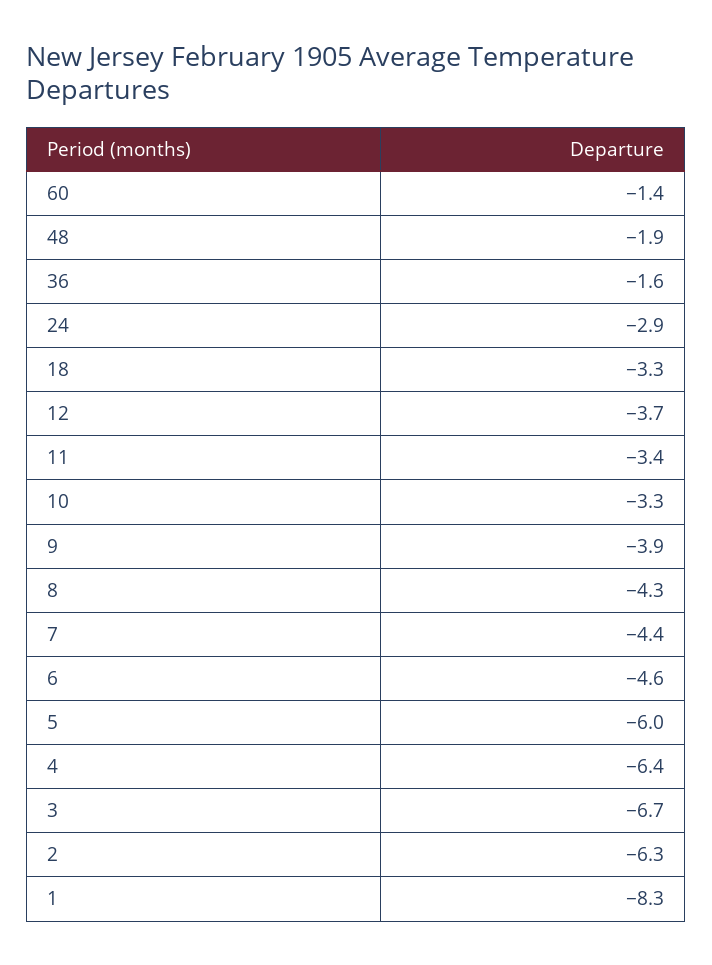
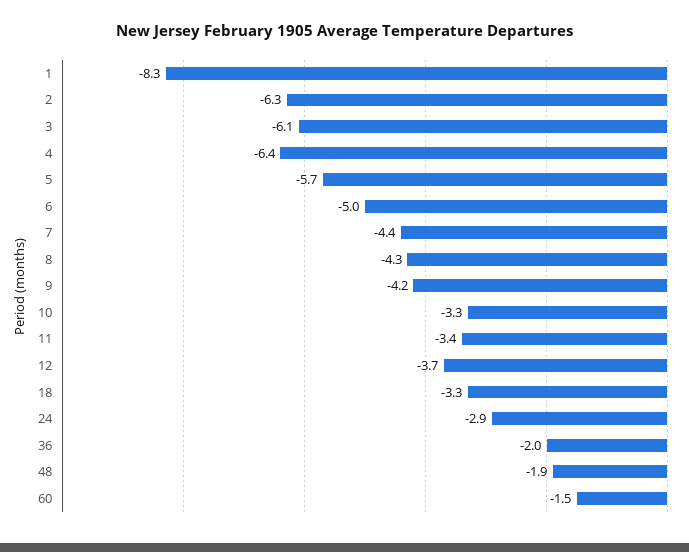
  {
-   "60": -1.4,
+   "60": -1.5,
    "48": -1.9,
-   "36": -1.6,
+   "36": -2,
    "24": -2.9,
    "18": -3.3,
    "12": -3.7,
    "11": -3.4,
    "10": -3.3,
-   "9": -3.9,
+   "9": -4.2,
    "8": -4.3,
    "7": -4.4,
-   "6": -4.6,
+   "6": -5,
-   "5": -6,
+   "5": -5.7,
    "4": -6.4,
-   "3": -6.7,
+   "3": -6.1,
    "2": -6.3,
    "1": -8.3
  }

